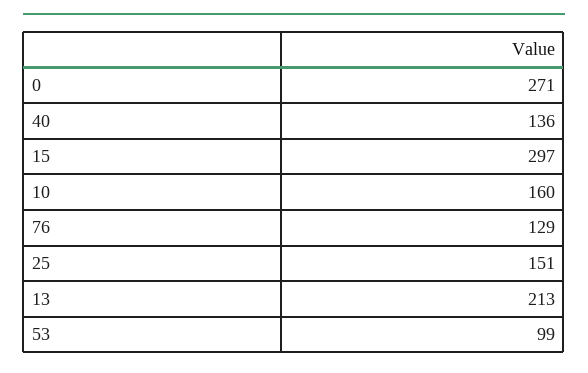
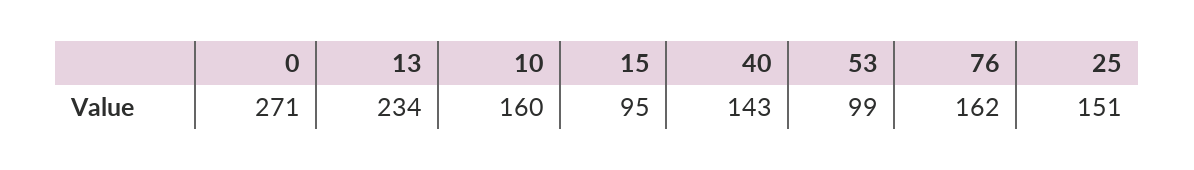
  {
    "0": 271,
-   "40": 136,
+   "40": 143,
-   "15": 297,
+   "15": 95,
    "10": 160,
-   "76": 129,
+   "76": 162,
    "25": 151,
-   "13": 213,
+   "13": 234,
    "53": 99
  }

